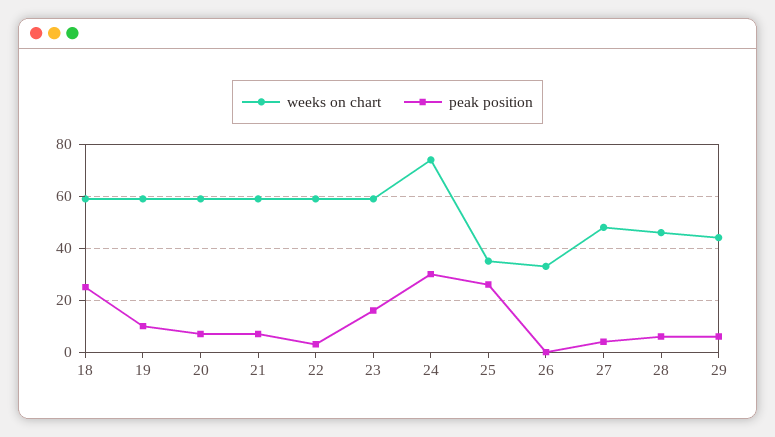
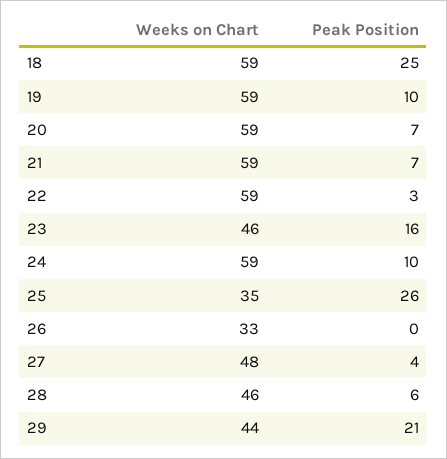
  {
    "weeks on chart": {
      "18": 59,
      "19": 59,
      "20": 59,
      "21": 59,
      "22": 59,
-     "23": 60,
+     "23": 46,
-     "24": 75,
+     "24": 59,
      "25": 35,
      "26": 33,
      "27": 48,
      "28": 46,
      "29": 44
    },
    "peak position": {
      "18": 25,
      "19": 10,
      "20": 7,
      "21": 7,
      "22": 3,
      "23": 16,
-     "24": 30,
+     "24": 10,
      "25": 26,
      "26": 0,
      "27": 4,
      "28": 6,
-     "29": 5
+     "29": 21
    }
  }

